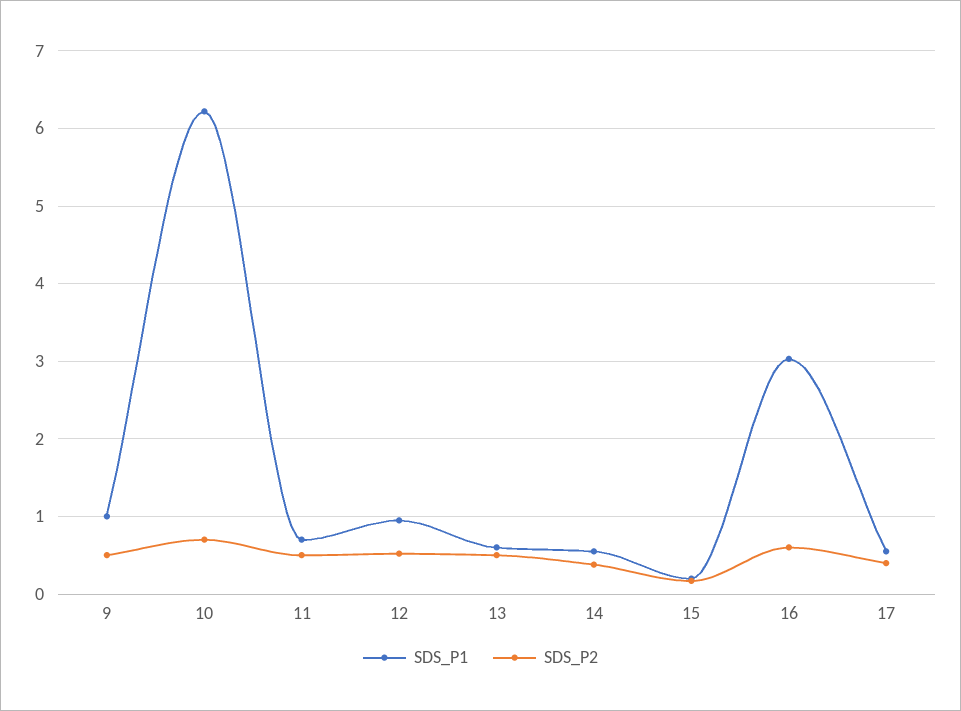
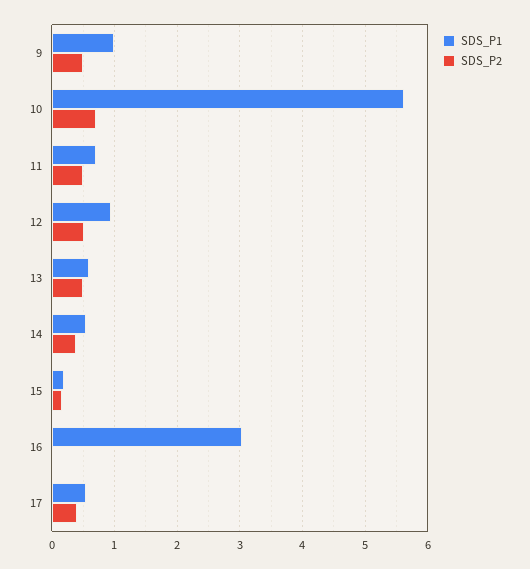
  {
    "SDS_P1": {
      "9": 1,
-     "10": 6.2,
+     "10": 5.6,
      "11": 0.7,
      "12": 1,
      "13": 0.6,
      "14": 0.6,
      "15": 0.2,
      "16": 3,
      "17": 0.6
    },
    "SDS_P2": {
      "9": 0.5,
      "10": 0.7,
      "11": 0.5,
      "12": 0.5,
      "13": 0.5,
      "14": 0.4,
      "15": 0.2,
-     "16": 0.6,
+     "16": 0,
      "17": 0.4
    }
  }

